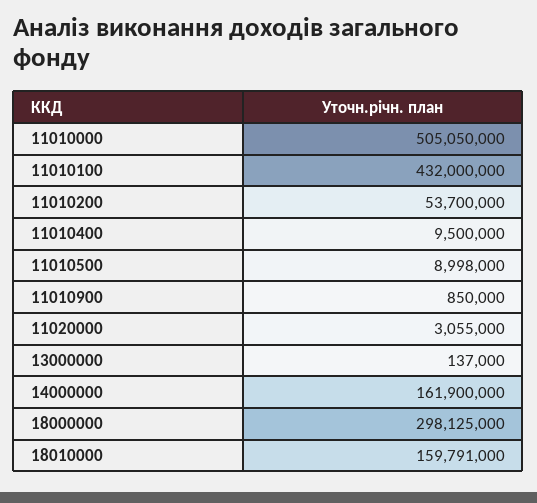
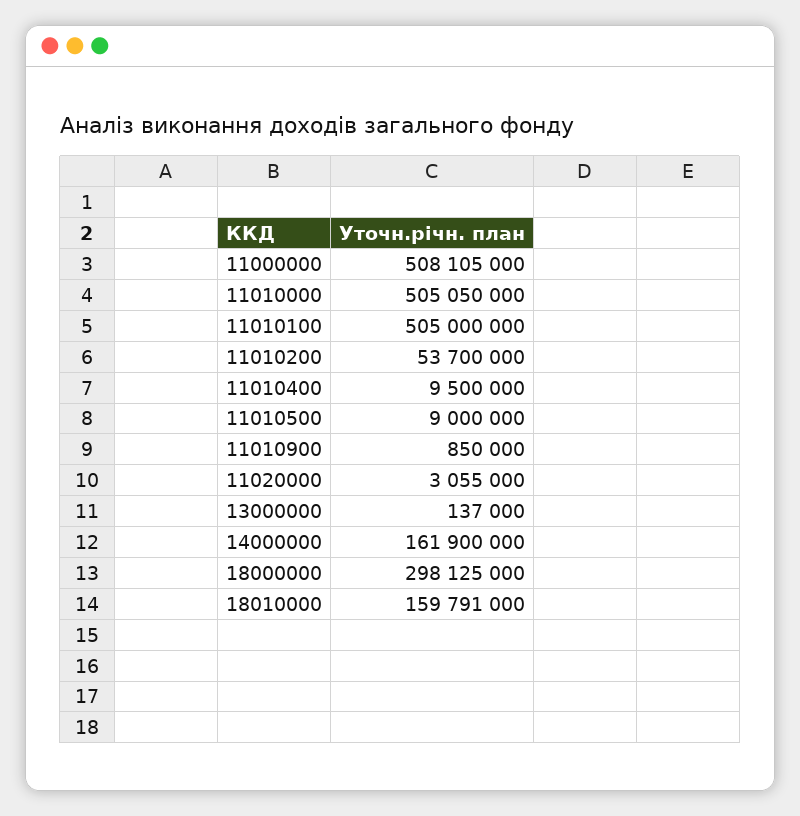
  {
    "11010000": 505050000,
-   "11010100": 432000000,
+   "11010100": 505000000,
    "11010200": 53700000,
    "11010400": 9500000,
-   "11010500": 8998000,
+   "11010500": 9000000,
    "11010900": 850000,
    "11020000": 3055000,
    "13000000": 137000,
    "14000000": 161900000,
    "18000000": 298125000,
-   "18010000": 159791000
+   "18010000": 159791000,
+   "11000000": 508105000
  }

